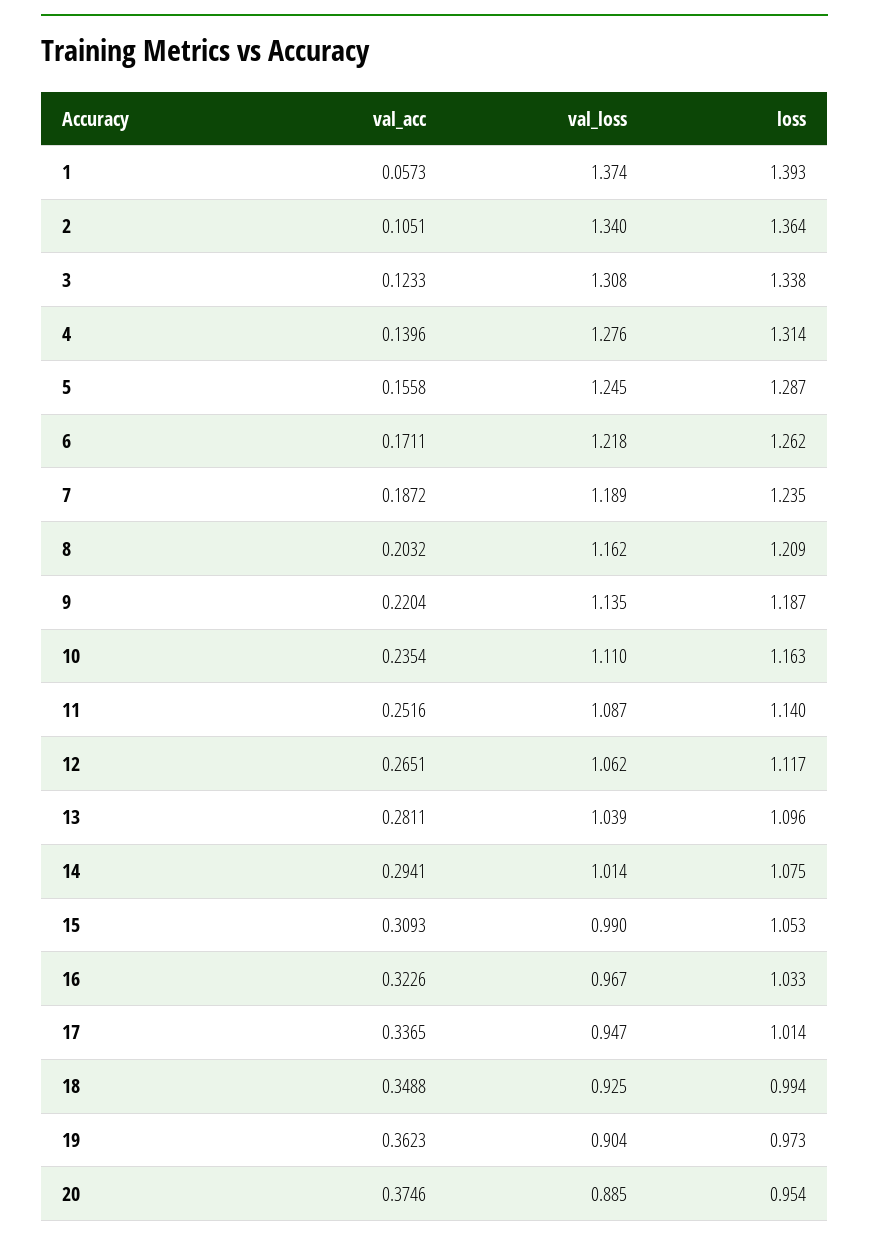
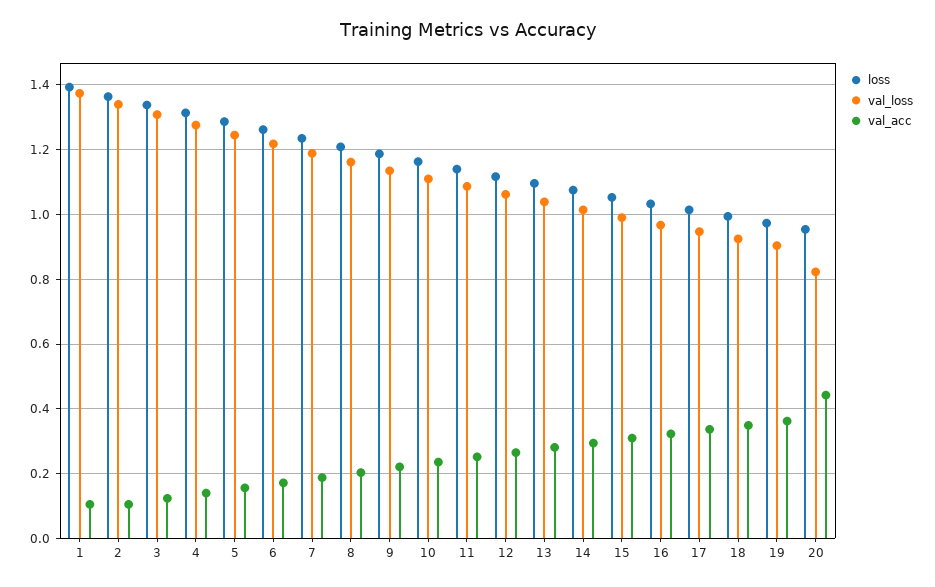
  {
    "val_acc": {
-     "1": 0.0573,
+     "1": 0.1,
      "2": 0.1051,
      "3": 0.1233,
      "4": 0.1396,
      "5": 0.1558,
      "6": 0.1711,
      "7": 0.1872,
      "8": 0.2032,
      "9": 0.2204,
      "10": 0.2354,
      "11": 0.2516,
      "12": 0.2651,
      "13": 0.2811,
      "14": 0.2941,
      "15": 0.3093,
      "16": 0.3226,
      "17": 0.3365,
      "18": 0.3488,
      "19": 0.3623,
-     "20": 0.3746
+     "20": 0.44
    },
    "val_loss": {
      "1": 1.374,
      "2": 1.34,
      "3": 1.308,
      "4": 1.276,
      "5": 1.245,
      "6": 1.218,
      "7": 1.189,
      "8": 1.162,
      "9": 1.135,
      "10": 1.11,
      "11": 1.087,
      "12": 1.062,
      "13": 1.039,
      "14": 1.014,
      "15": 0.99,
      "16": 0.967,
      "17": 0.947,
      "18": 0.925,
      "19": 0.904,
-     "20": 0.885
+     "20": 0.82
    },
    "loss": {
      "1": 1.393,
      "2": 1.364,
      "3": 1.338,
      "4": 1.314,
      "5": 1.287,
      "6": 1.262,
      "7": 1.235,
      "8": 1.209,
      "9": 1.187,
      "10": 1.163,
      "11": 1.14,
      "12": 1.117,
      "13": 1.096,
      "14": 1.075,
      "15": 1.053,
      "16": 1.033,
      "17": 1.014,
      "18": 0.994,
      "19": 0.973,
      "20": 0.954
    }
  }

